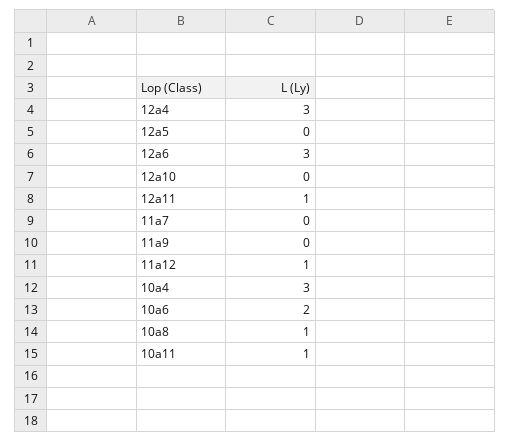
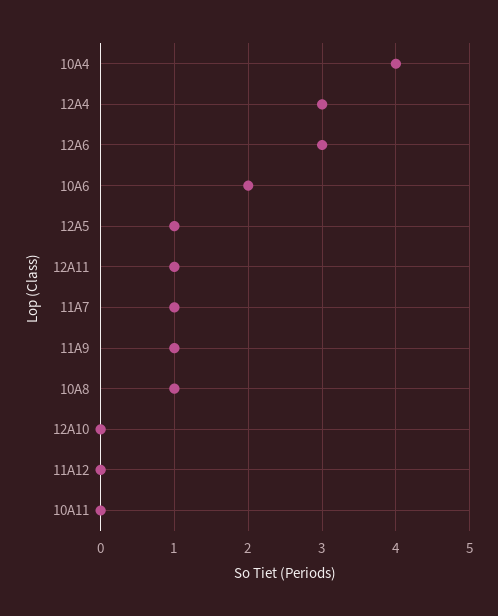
  {
    "12a4": 3,
-   "12a5": 0,
+   "12a5": 1,
    "12a6": 3,
    "12a10": 0,
    "12a11": 1,
-   "11a7": 0,
+   "11a7": 1,
-   "11a9": 0,
+   "11a9": 1,
-   "11a12": 1,
+   "11a12": 0,
-   "10a4": 3,
+   "10a4": 4,
    "10a6": 2,
    "10a8": 1,
-   "10a11": 1
+   "10a11": 0
  }

